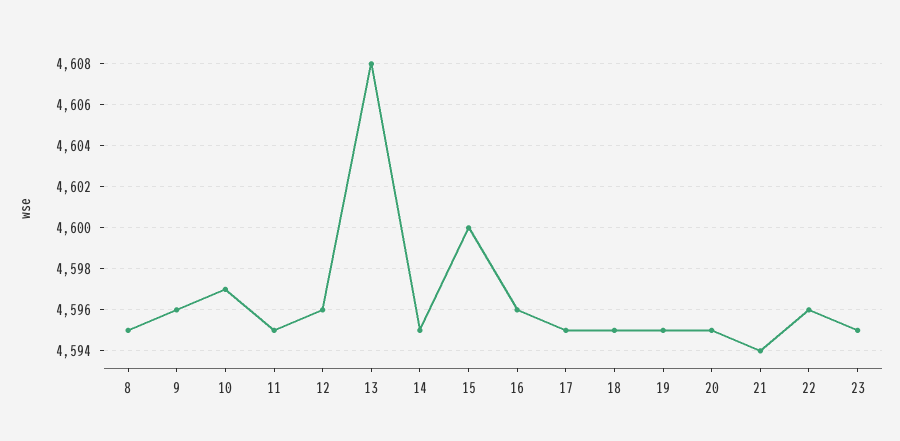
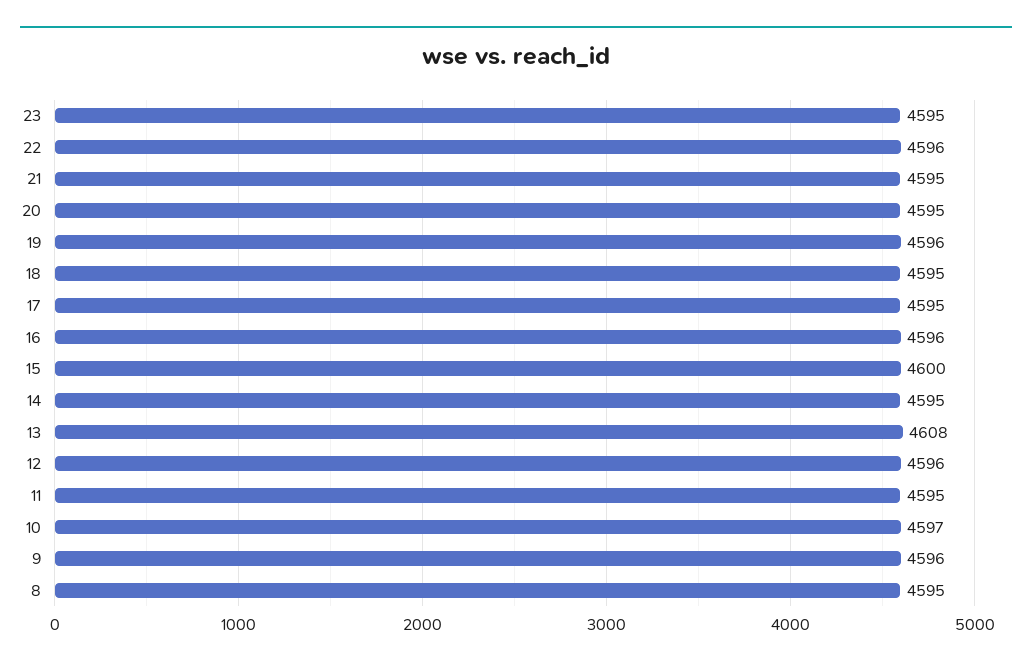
  {
    "8": 4595,
    "9": 4596,
    "10": 4597,
    "11": 4595,
    "12": 4596,
    "13": 4608,
    "14": 4595,
    "15": 4600,
    "16": 4596,
    "17": 4595,
    "18": 4595,
-   "19": 4595,
+   "19": 4596,
    "20": 4595,
-   "21": 4594,
+   "21": 4595,
    "22": 4596,
    "23": 4595
  }

